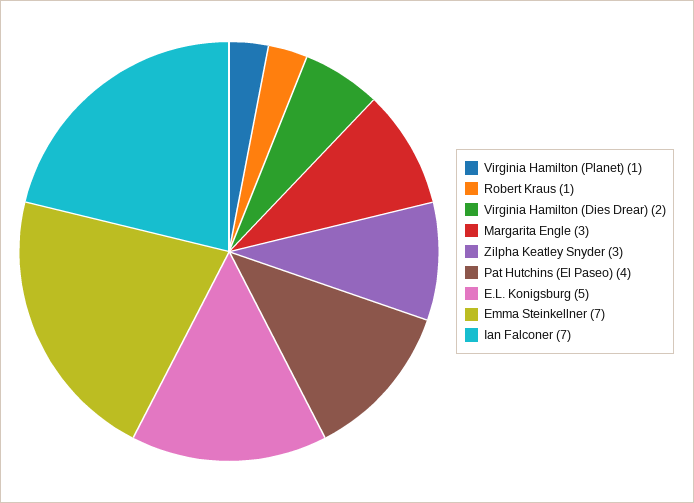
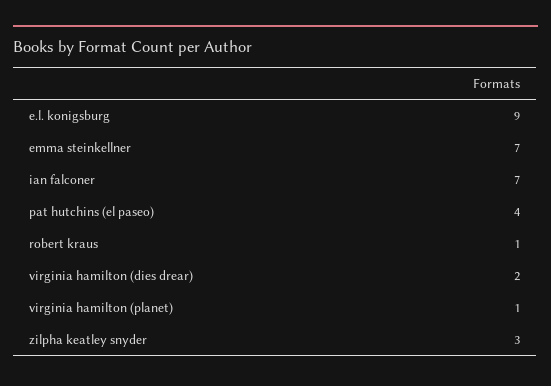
  {
    "Virginia Hamilton (Planet)": 1,
    "Robert Kraus": 1,
    "Virginia Hamilton (Dies Drear)": 2,
-   "Margarita Engle": 3,
    "Zilpha Keatley Snyder": 3,
    "Pat Hutchins (El Paseo)": 4,
-   "E.L. Konigsburg": 5,
+   "E.L. Konigsburg": 9,
    "Emma Steinkellner": 7,
    "Ian Falconer": 7
  }

